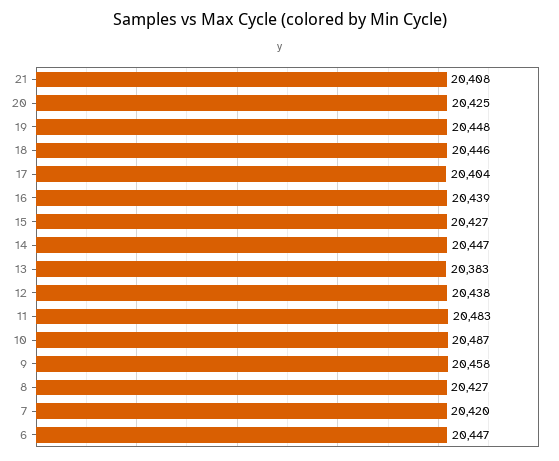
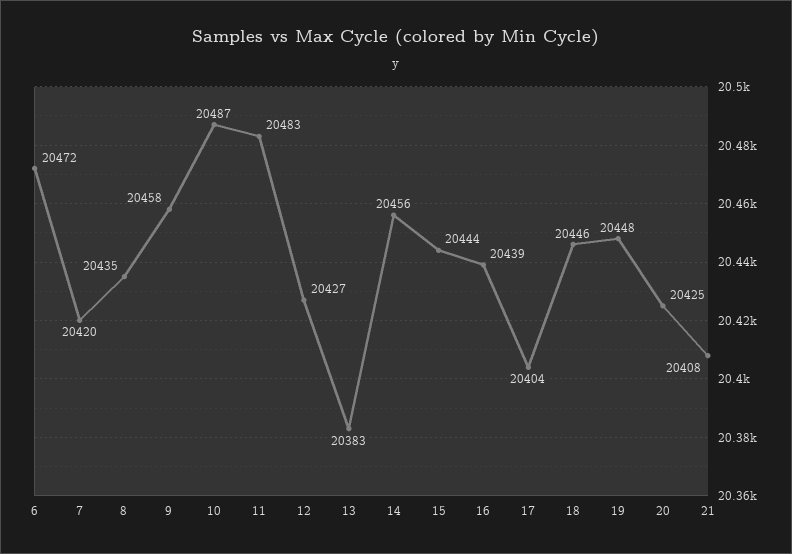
  {
    "21": 20408,
    "20": 20425,
    "19": 20448,
    "18": 20446,
    "17": 20404,
    "16": 20439,
-   "15": 20427,
+   "15": 20444,
-   "14": 20447,
+   "14": 20456,
    "13": 20383,
-   "12": 20438,
+   "12": 20427,
    "11": 20483,
    "10": 20487,
    "9": 20458,
-   "8": 20427,
+   "8": 20435,
    "7": 20420,
-   "6": 20447
+   "6": 20472
  }

